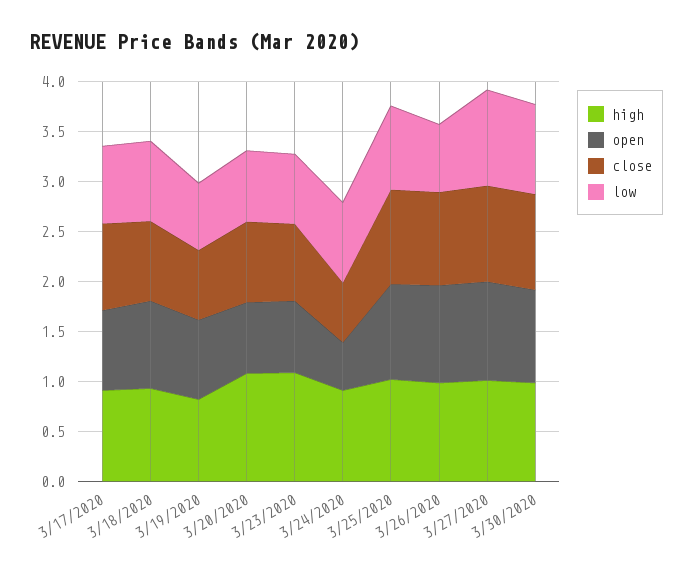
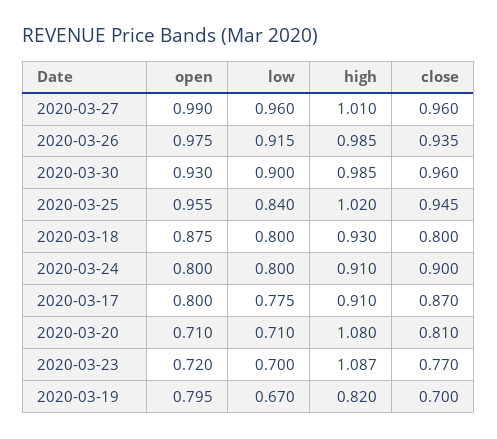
  {
    "high": {
      "3/17/2020": 0.91,
      "3/18/2020": 0.93,
      "3/19/2020": 0.82,
      "3/20/2020": 1.08,
      "3/23/2020": 1.087,
      "3/24/2020": 0.91,
      "3/25/2020": 1.02,
      "3/26/2020": 0.985,
      "3/27/2020": 1.01,
      "3/30/2020": 0.985
    },
    "open": {
      "3/17/2020": 0.8,
      "3/18/2020": 0.875,
      "3/19/2020": 0.795,
      "3/20/2020": 0.71,
      "3/23/2020": 0.72,
-     "3/24/2020": 0.5,
+     "3/24/2020": 0.8,
      "3/25/2020": 0.955,
      "3/26/2020": 0.975,
      "3/27/2020": 0.99,
      "3/30/2020": 0.93
    },
    "close": {
      "3/17/2020": 0.87,
      "3/18/2020": 0.8,
      "3/19/2020": 0.7,
      "3/20/2020": 0.81,
      "3/23/2020": 0.77,
-     "3/24/2020": 0.6,
+     "3/24/2020": 0.9,
      "3/25/2020": 0.945,
      "3/26/2020": 0.935,
      "3/27/2020": 0.96,
      "3/30/2020": 0.96
    },
    "low": {
      "3/17/2020": 0.775,
      "3/18/2020": 0.8,
      "3/19/2020": 0.67,
      "3/20/2020": 0.71,
      "3/23/2020": 0.7,
      "3/24/2020": 0.8,
      "3/25/2020": 0.84,
-     "3/26/2020": 0.7,
+     "3/26/2020": 0.915,
      "3/27/2020": 0.96,
      "3/30/2020": 0.9
    }
  }

